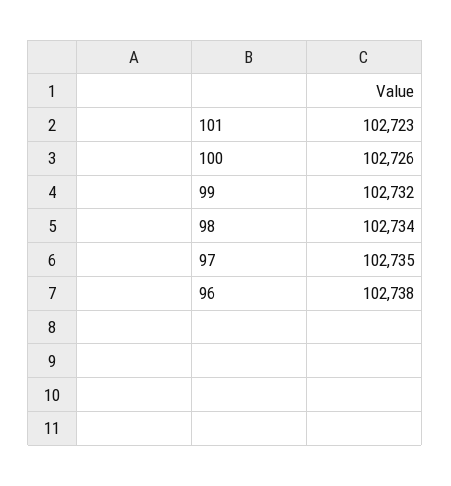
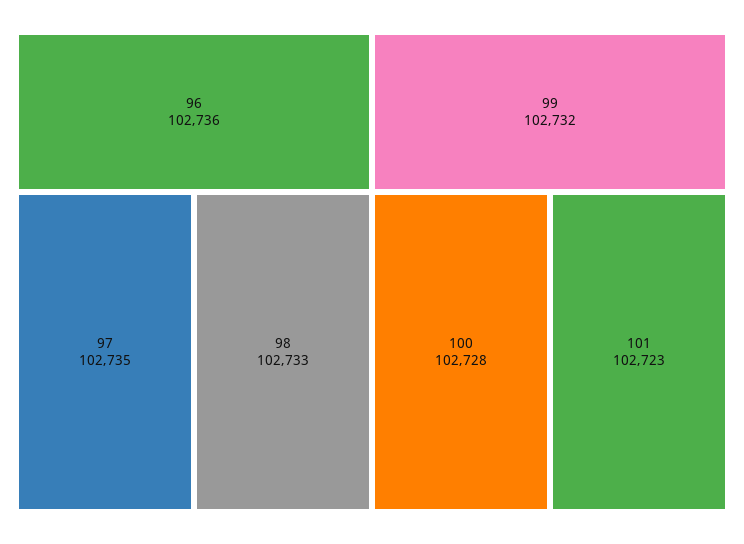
  {
    "101": 102723,
-   "100": 102726,
+   "100": 102728,
    "99": 102732,
-   "98": 102734,
+   "98": 102733,
    "97": 102735,
-   "96": 102738
+   "96": 102736
  }

